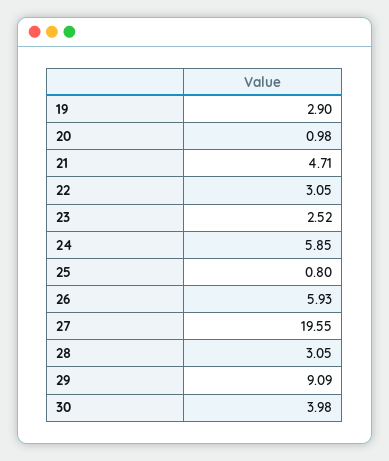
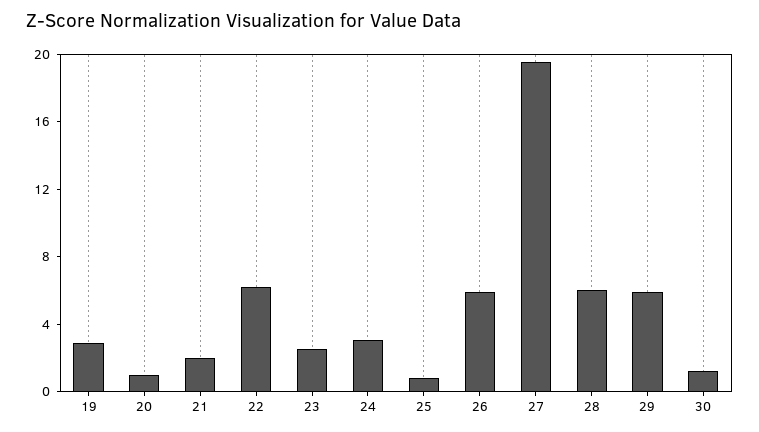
  {
    "19": 2.9,
    "20": 0.98,
-   "21": 4.71,
+   "21": 2,
-   "22": 3.05,
+   "22": 6,
    "23": 2.52,
-   "24": 5.85,
+   "24": 3,
    "25": 0.8,
    "26": 5.93,
    "27": 19.55,
-   "28": 3.05,
+   "28": 6,
-   "29": 9.09,
+   "29": 6,
-   "30": 3.98
+   "30": 1
  }

